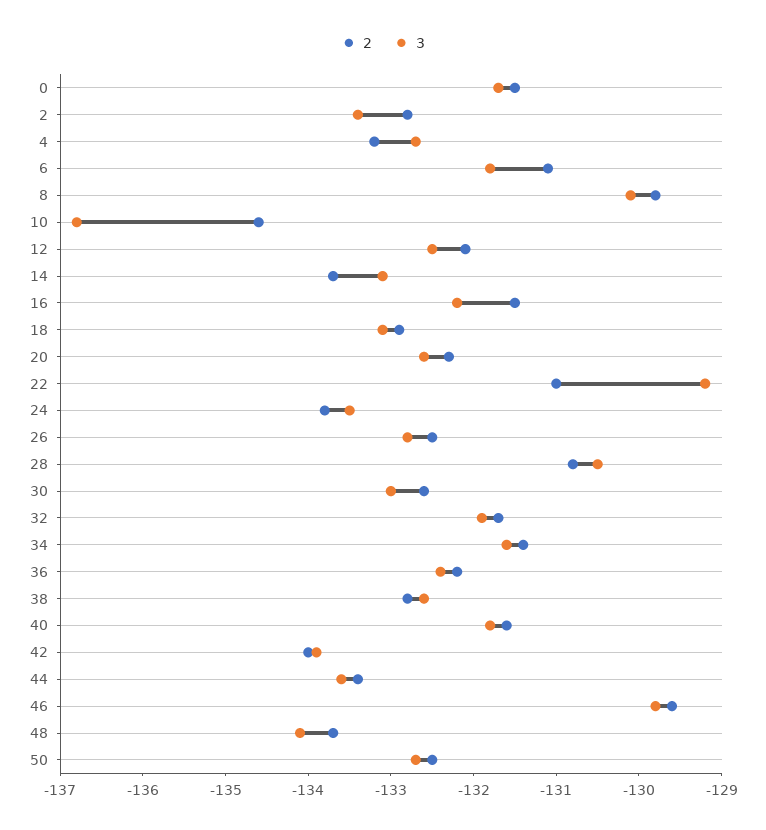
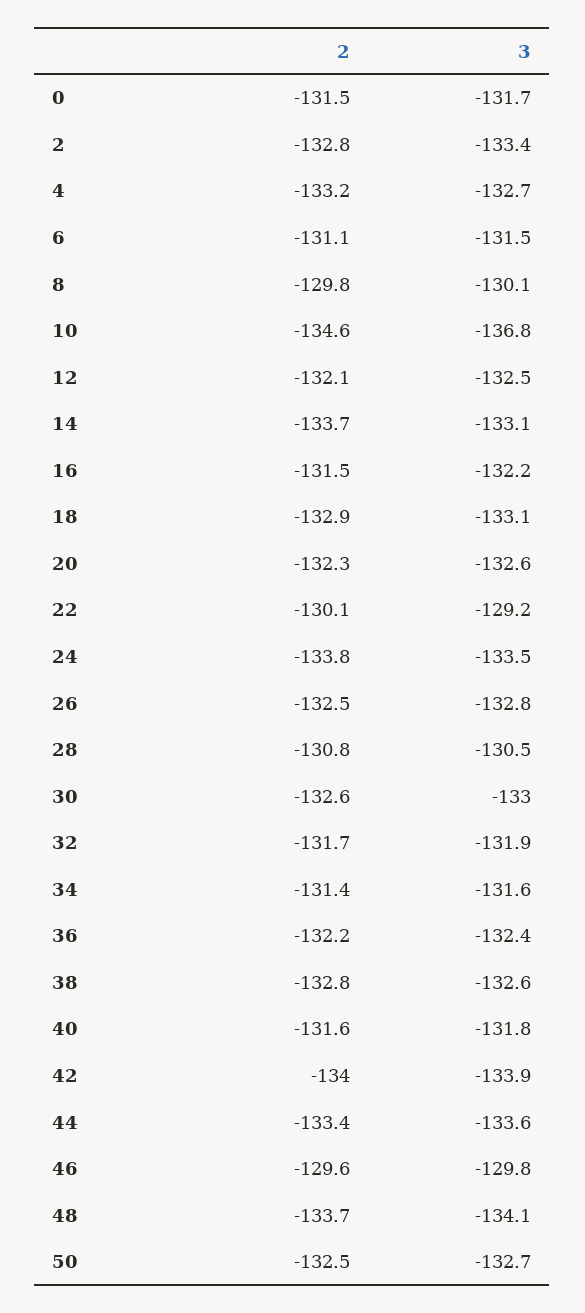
  {
    "2": {
      "0": -131.5,
      "2": -132.8,
      "4": -133.2,
      "6": -131.1,
      "8": -129.8,
      "10": -134.6,
      "12": -132.1,
      "14": -133.7,
      "16": -131.5,
      "18": -132.9,
      "20": -132.3,
-     "22": -131,
+     "22": -130.1,
      "24": -133.8,
      "26": -132.5,
      "28": -130.8,
      "30": -132.6,
      "32": -131.7,
      "34": -131.4,
      "36": -132.2,
      "38": -132.8,
      "40": -131.6,
      "42": -134,
      "44": -133.4,
      "46": -129.6,
      "48": -133.7,
      "50": -132.5
    },
    "3": {
      "0": -131.7,
      "2": -133.4,
      "4": -132.7,
-     "6": -131.8,
+     "6": -131.5,
      "8": -130.1,
      "10": -136.8,
      "12": -132.5,
      "14": -133.1,
      "16": -132.2,
      "18": -133.1,
      "20": -132.6,
      "22": -129.2,
      "24": -133.5,
      "26": -132.8,
      "28": -130.5,
      "30": -133,
      "32": -131.9,
      "34": -131.6,
      "36": -132.4,
      "38": -132.6,
      "40": -131.8,
      "42": -133.9,
      "44": -133.6,
      "46": -129.8,
      "48": -134.1,
      "50": -132.7
    }
  }

